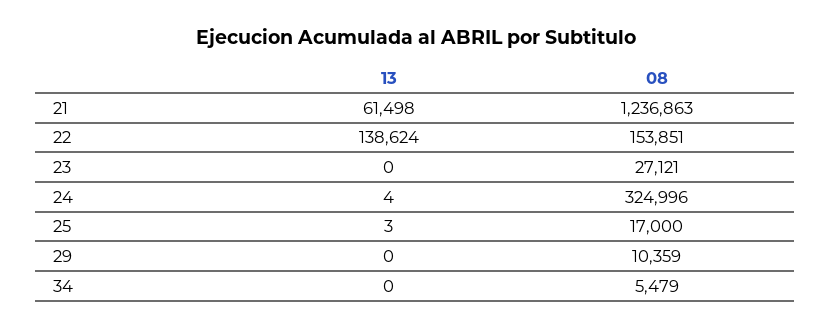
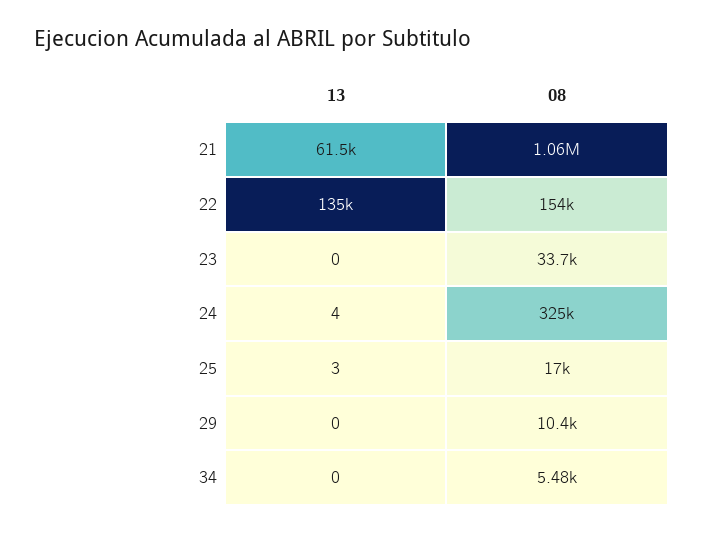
  {
    "13": {
      "21": 61498,
-     "22": 138624,
+     "22": 135000,
      "23": 0,
      "24": 4,
      "25": 3,
      "29": 0,
      "34": 0
    },
    "08": {
-     "21": 1236863,
+     "21": 1060000,
      "22": 153851,
-     "23": 27121,
+     "23": 33700,
      "24": 324996,
      "25": 17000,
      "29": 10359,
      "34": 5479
    }
  }

